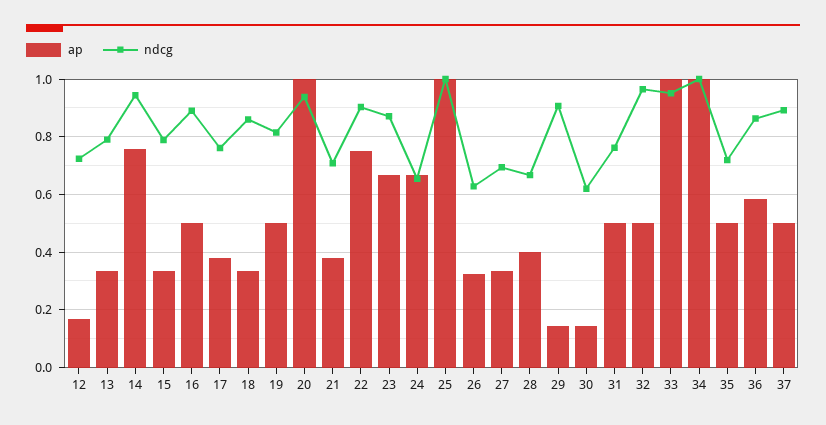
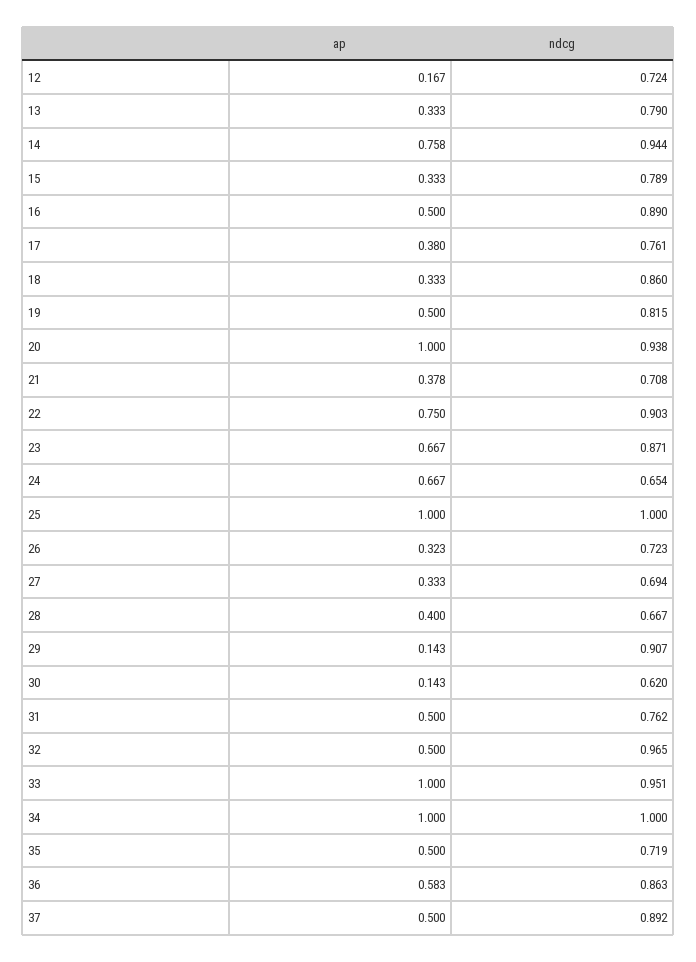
  {
    "ap": {
      "12": 0.167,
      "13": 0.333,
      "14": 0.758,
      "15": 0.333,
      "16": 0.5,
      "17": 0.38,
      "18": 0.333,
      "19": 0.5,
      "20": 1,
      "21": 0.378,
      "22": 0.75,
      "23": 0.667,
      "24": 0.667,
      "25": 1,
      "26": 0.323,
      "27": 0.333,
      "28": 0.4,
      "29": 0.143,
      "30": 0.143,
      "31": 0.5,
      "32": 0.5,
      "33": 1,
      "34": 1,
      "35": 0.5,
      "36": 0.583,
      "37": 0.5
    },
    "ndcg": {
      "12": 0.724,
      "13": 0.79,
      "14": 0.944,
      "15": 0.789,
      "16": 0.89,
      "17": 0.761,
      "18": 0.86,
      "19": 0.815,
      "20": 0.938,
      "21": 0.708,
      "22": 0.903,
      "23": 0.871,
      "24": 0.654,
      "25": 1,
-     "26": 0.625,
+     "26": 0.723,
      "27": 0.694,
      "28": 0.667,
      "29": 0.907,
      "30": 0.62,
      "31": 0.762,
      "32": 0.965,
      "33": 0.951,
      "34": 1,
      "35": 0.719,
      "36": 0.863,
      "37": 0.892
    }
  }

